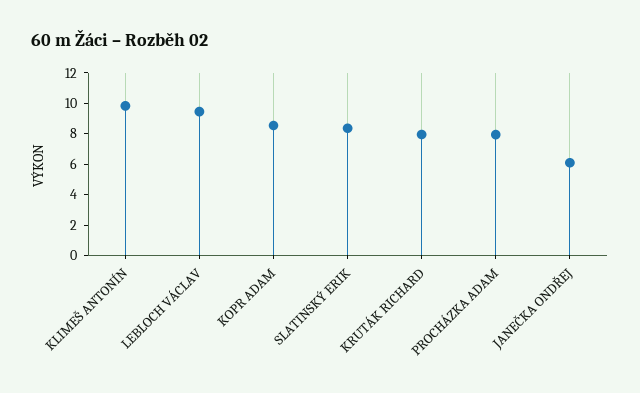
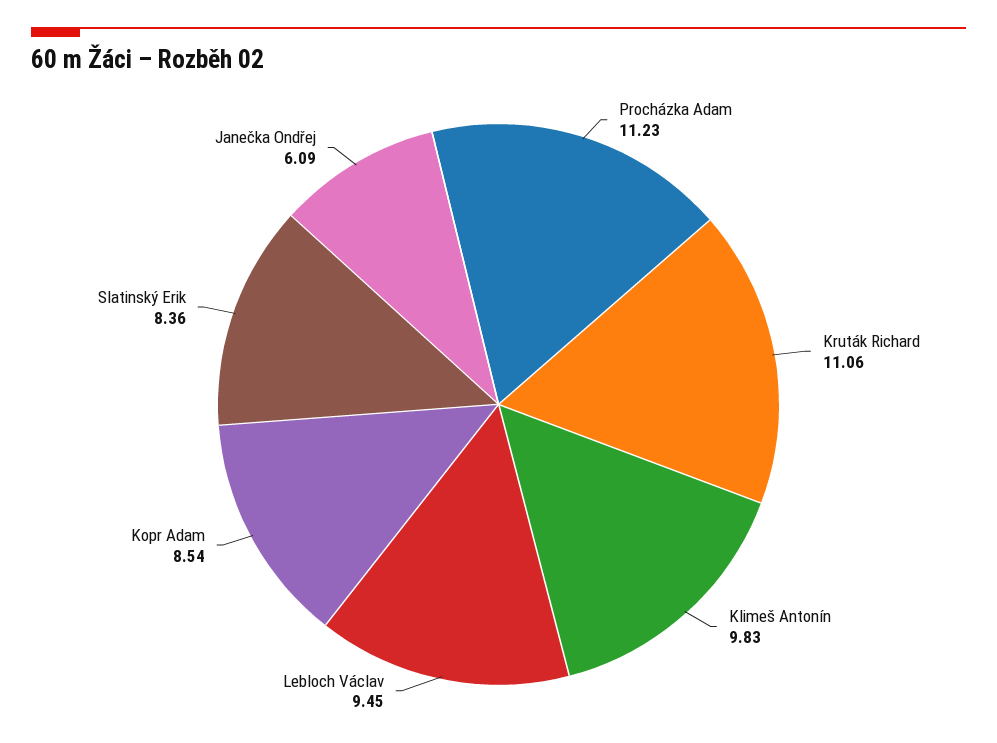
  {
    "KLIMEŠ ANTONÍN": 9.83,
    "LEBLOCH VÁCLAV": 9.45,
    "KOPR ADAM": 8.54,
    "SLATINSKÝ ERIK": 8.36,
-   "KRUTÁK RICHARD": 8,
+   "KRUTÁK RICHARD": 11.06,
-   "PROCHÁZKA ADAM": 8,
+   "PROCHÁZKA ADAM": 11.23,
    "JANEČKA ONDŘEJ": 6.09
  }

